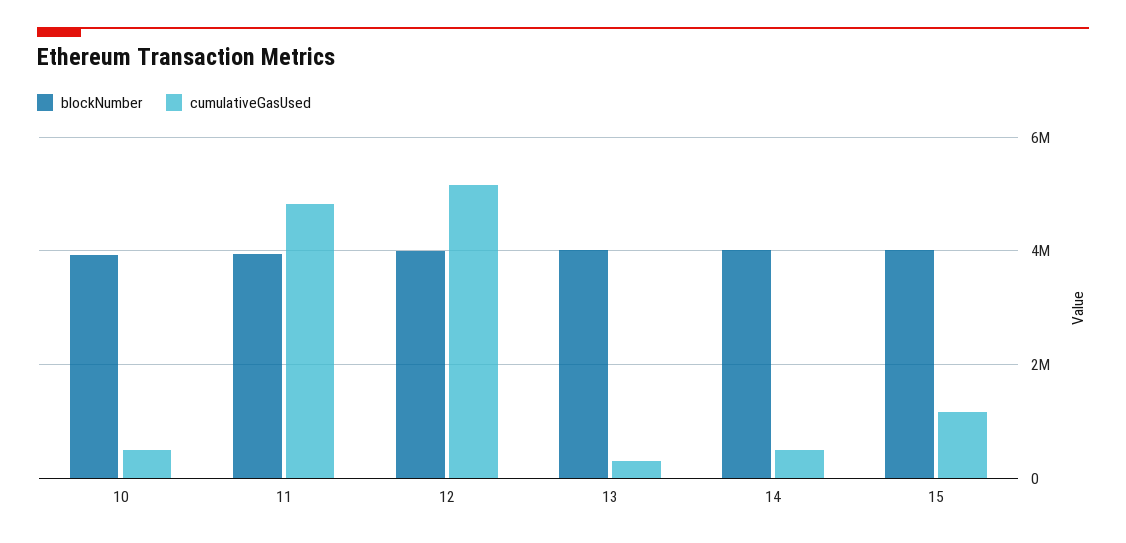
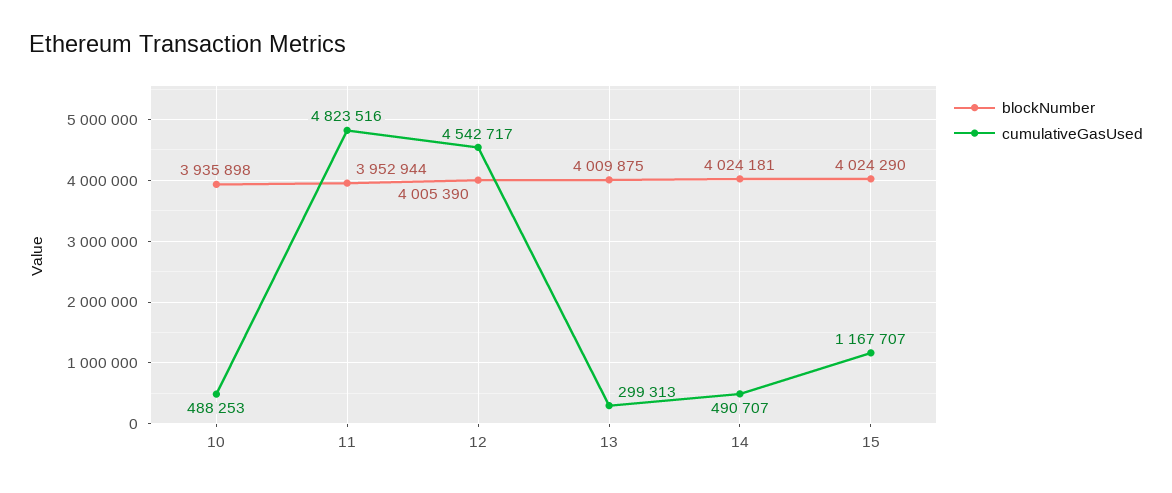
  {
    "blockNumber": {
      "10": 3935898,
      "11": 3952944,
      "12": 4005390,
      "13": 4009875,
      "14": 4024181,
      "15": 4024290
    },
    "cumulativeGasUsed": {
      "10": 488253,
      "11": 4823516,
-     "12": 5200000,
+     "12": 4542717,
      "13": 299313,
      "14": 490707,
      "15": 1167707
    }
  }

